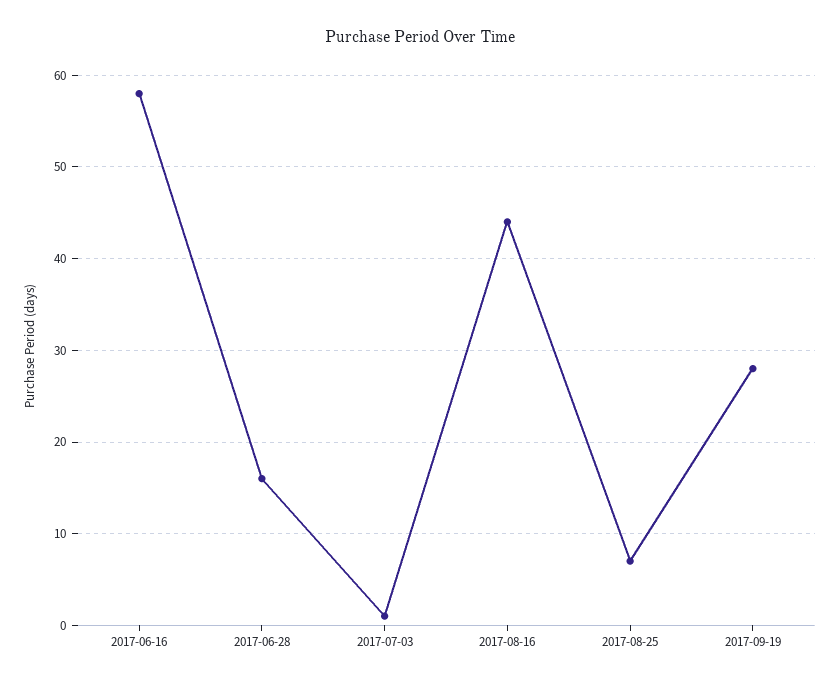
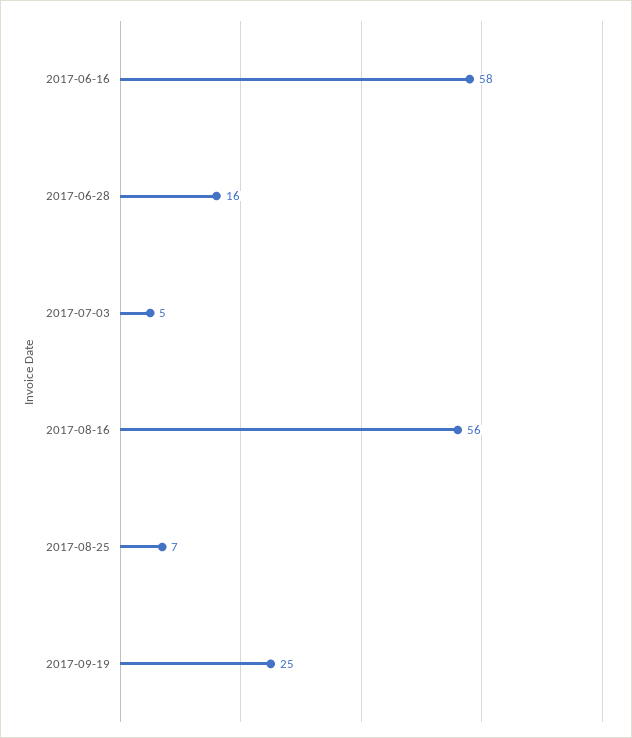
  {
    "2017-06-16": 58,
    "2017-06-28": 16,
-   "2017-07-03": 1,
+   "2017-07-03": 5,
-   "2017-08-16": 44,
+   "2017-08-16": 56,
    "2017-08-25": 7,
-   "2017-09-19": 28
+   "2017-09-19": 25
  }

